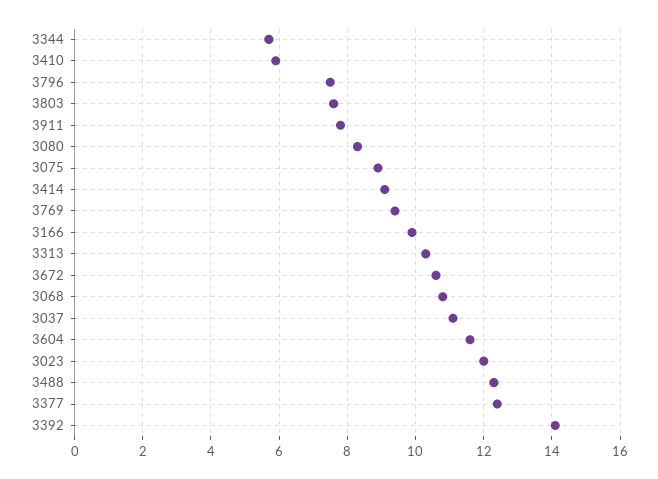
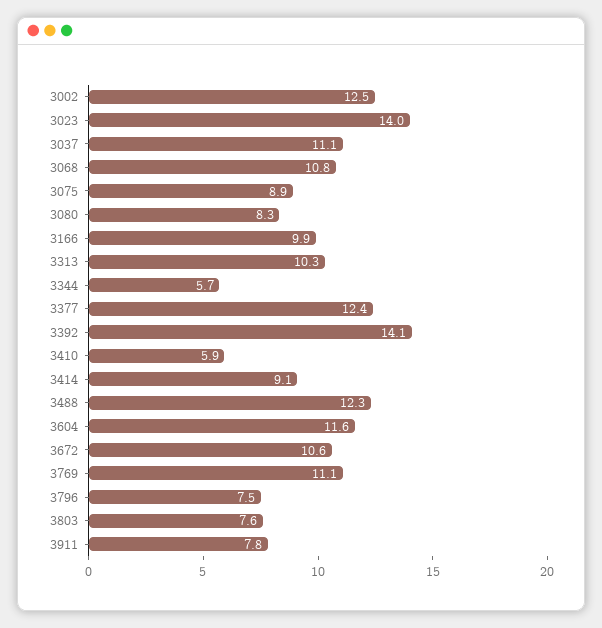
  {
    "3344": 5.7,
    "3410": 5.9,
    "3796": 7.5,
    "3803": 7.6,
    "3911": 7.8,
    "3080": 8.3,
    "3075": 8.9,
    "3414": 9.1,
-   "3769": 9.5,
+   "3769": 11.1,
    "3166": 9.9,
    "3313": 10.3,
    "3672": 10.6,
    "3068": 10.8,
    "3037": 11.1,
    "3604": 11.6,
-   "3023": 12,
+   "3023": 14,
    "3488": 12.3,
    "3377": 12.4,
-   "3392": 14.1
+   "3392": 14.1,
+   "3002": 12.5
  }

